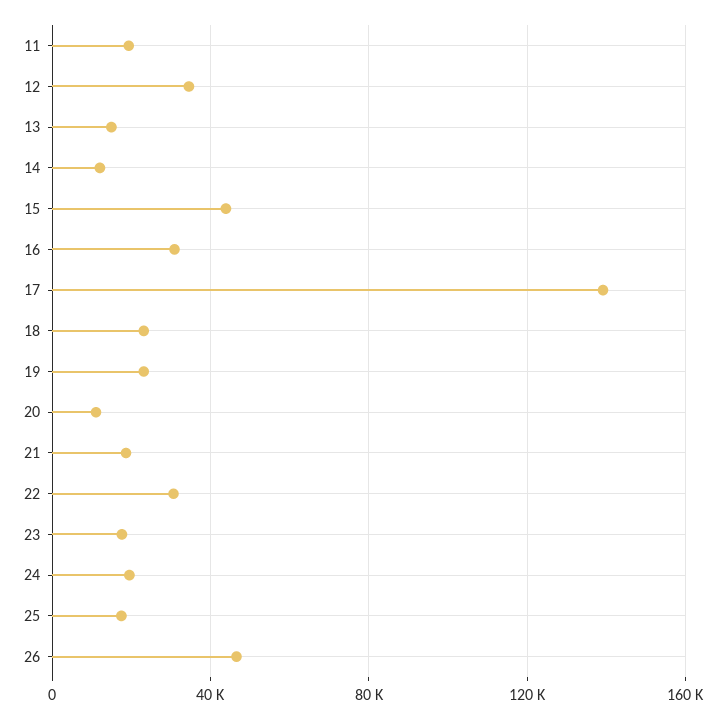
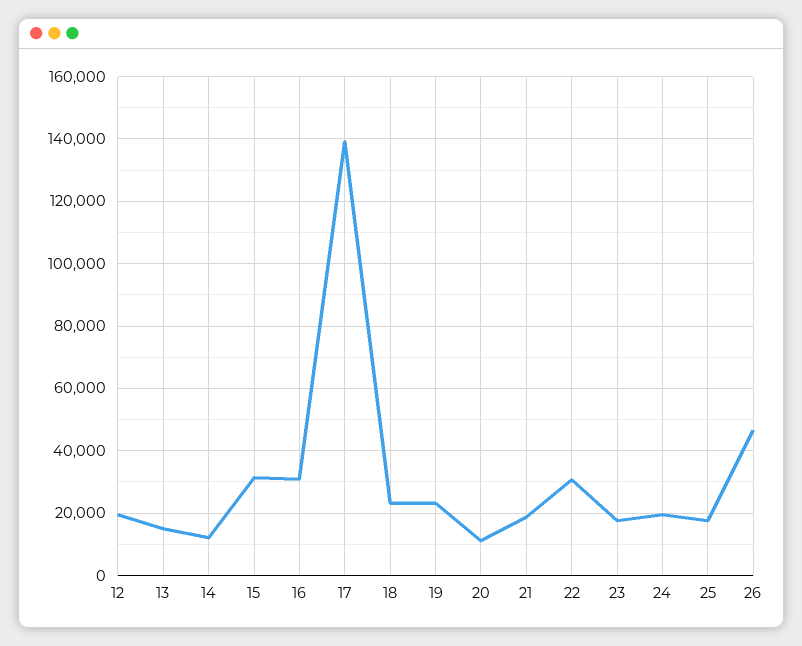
  {
-   "11": 20000,
-   "12": 35000,
+   "12": 20000,
    "13": 16000,
    "14": 12000,
-   "15": 45000,
+   "15": 32000,
    "16": 30000,
    "17": 140000,
    "18": 24000,
    "19": 24000,
    "20": 12000,
    "21": 18000,
    "22": 30000,
    "23": 18000,
    "24": 20000,
    "25": 18000,
    "26": 46000
  }

